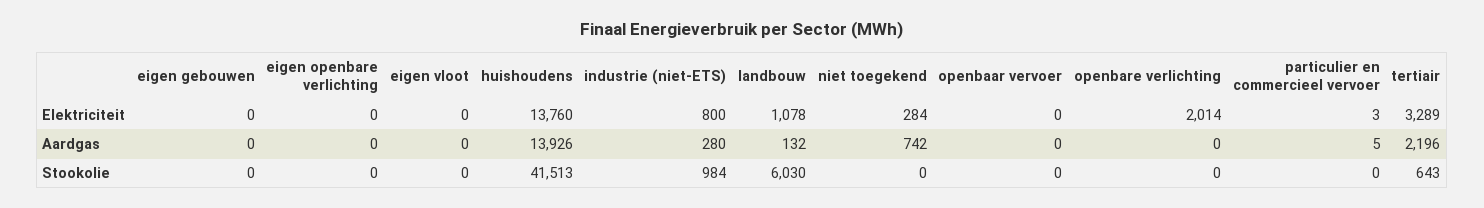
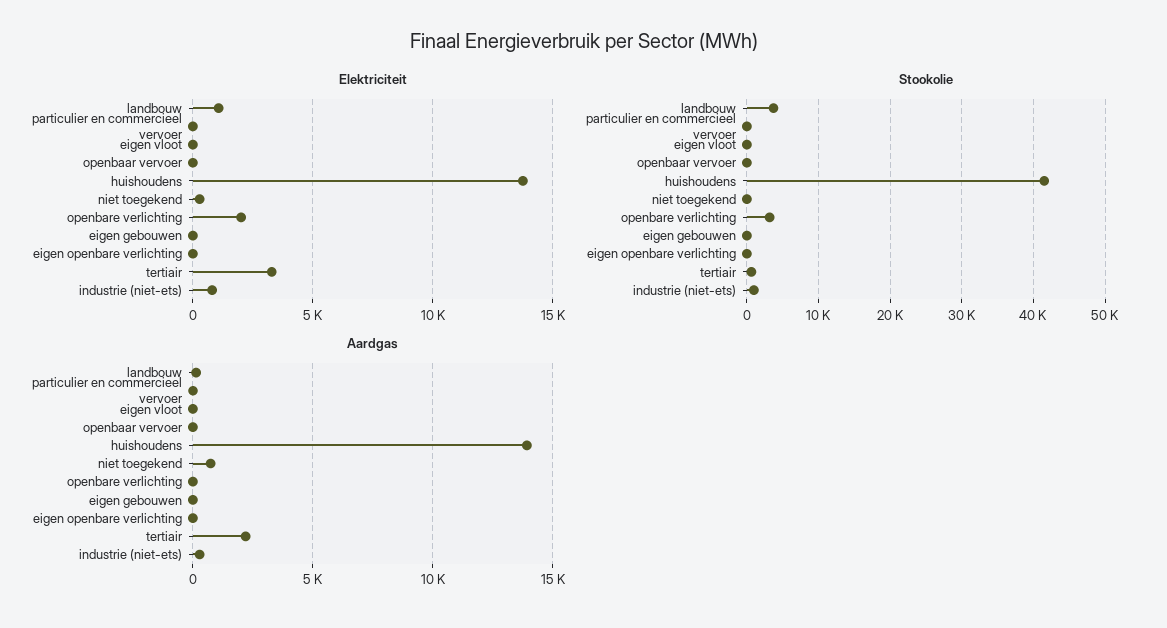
  {
    "Elektriciteit": {
      "eigen gebouwen": 0,
      "eigen openbare verlichting": 0,
      "eigen vloot": 0,
      "huishoudens": 13760,
      "industrie (niet-ETS)": 800,
      "landbouw": 1078,
      "niet toegekend": 284,
      "openbaar vervoer": 0,
      "openbare verlichting": 2014,
      "particulier en commercieel vervoer": 3,
      "tertiair": 3289
    },
    "Aardgas": {
      "eigen gebouwen": 0,
      "eigen openbare verlichting": 0,
      "eigen vloot": 0,
      "huishoudens": 13926,
      "industrie (niet-ETS)": 280,
      "landbouw": 132,
      "niet toegekend": 742,
      "openbaar vervoer": 0,
      "openbare verlichting": 0,
      "particulier en commercieel vervoer": 5,
      "tertiair": 2196
    },
    "Stookolie": {
      "eigen gebouwen": 0,
      "eigen openbare verlichting": 0,
      "eigen vloot": 0,
      "huishoudens": 41513,
      "industrie (niet-ETS)": 984,
-     "landbouw": 6030,
+     "landbouw": 4000,
      "niet toegekend": 0,
      "openbaar vervoer": 0,
-     "openbare verlichting": 0,
+     "openbare verlichting": 3000,
      "particulier en commercieel vervoer": 0,
      "tertiair": 643
    }
  }

